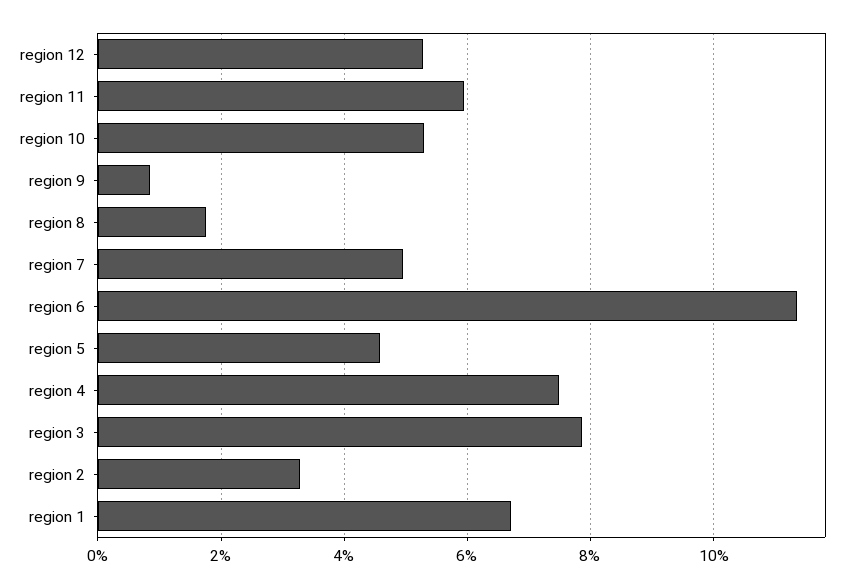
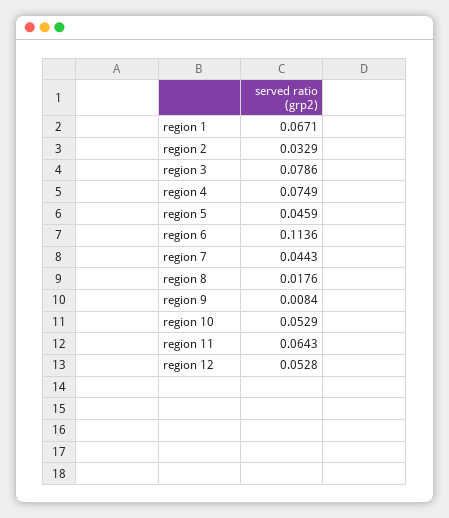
  {
    "region 12": 0.0528,
-   "region 11": 0.06,
+   "region 11": 0.0643,
    "region 10": 0.0529,
    "region 9": 0.0084,
    "region 8": 0.0176,
-   "region 7": 0.05,
+   "region 7": 0.0443,
    "region 6": 0.1136,
    "region 5": 0.0459,
    "region 4": 0.0749,
    "region 3": 0.0786,
    "region 2": 0.0329,
    "region 1": 0.0671
  }

